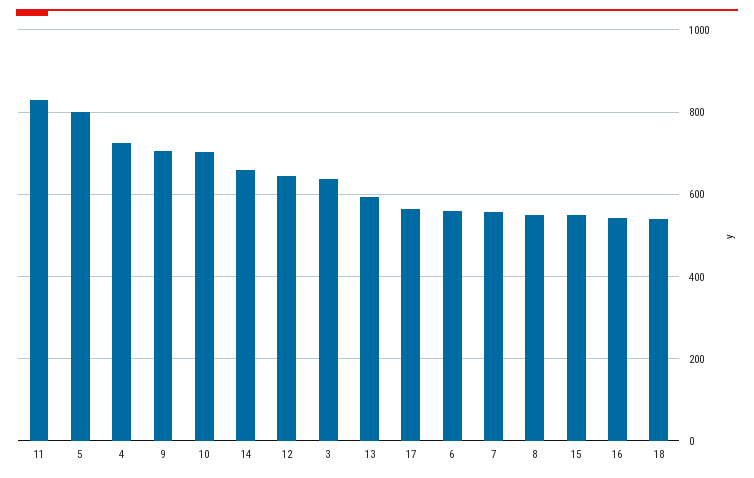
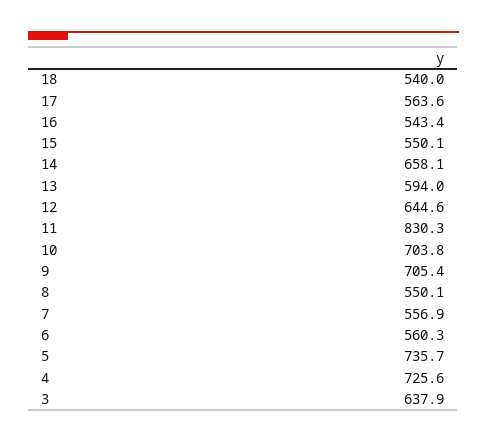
  {
    "11": 830.3,
-   "5": 800,
+   "5": 735.7,
    "4": 725.6,
    "9": 705.4,
    "10": 703.8,
    "14": 658.1,
    "12": 644.6,
    "3": 637.9,
    "13": 594,
    "17": 563.6,
    "6": 560.3,
    "7": 556.9,
    "8": 550.1,
    "15": 550.1,
    "16": 543.4,
    "18": 540
  }

